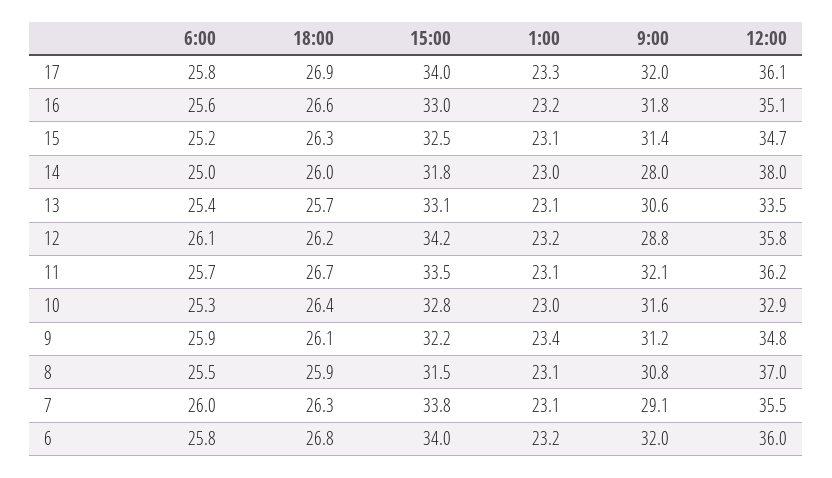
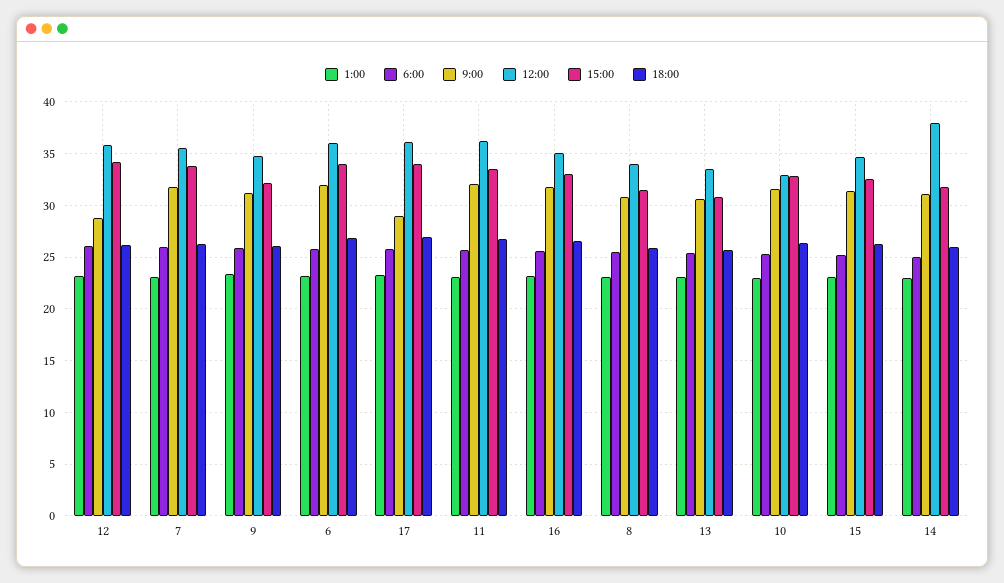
  {
    "6:00": {
      "17": 25.8,
      "16": 25.6,
      "15": 25.2,
      "14": 25,
      "13": 25.4,
      "12": 26.1,
      "11": 25.7,
      "10": 25.3,
      "9": 25.9,
      "8": 25.5,
      "7": 26,
      "6": 25.8
    },
    "18:00": {
      "17": 26.9,
      "16": 26.6,
      "15": 26.3,
      "14": 26,
      "13": 25.7,
      "12": 26.2,
      "11": 26.7,
      "10": 26.4,
      "9": 26.1,
      "8": 25.9,
      "7": 26.3,
      "6": 26.8
    },
    "15:00": {
      "17": 34,
      "16": 33,
      "15": 32.5,
      "14": 31.8,
-     "13": 33.1,
+     "13": 31,
      "12": 34.2,
      "11": 33.5,
      "10": 32.8,
      "9": 32.2,
      "8": 31.5,
      "7": 33.8,
      "6": 34
    },
    "1:00": {
      "17": 23.3,
      "16": 23.2,
      "15": 23.1,
      "14": 23,
      "13": 23.1,
      "12": 23.2,
      "11": 23.1,
      "10": 23,
      "9": 23.4,
      "8": 23.1,
      "7": 23.1,
      "6": 23.2
    },
    "9:00": {
-     "17": 32,
+     "17": 29,
      "16": 31.8,
      "15": 31.4,
-     "14": 28,
+     "14": 31,
      "13": 30.6,
      "12": 28.8,
      "11": 32.1,
      "10": 31.6,
      "9": 31.2,
      "8": 30.8,
-     "7": 29.1,
+     "7": 32,
      "6": 32
    },
    "12:00": {
      "17": 36.1,
      "16": 35.1,
      "15": 34.7,
      "14": 38,
      "13": 33.5,
      "12": 35.8,
      "11": 36.2,
      "10": 32.9,
      "9": 34.8,
-     "8": 37,
+     "8": 34,
      "7": 35.5,
      "6": 36
    }
  }

